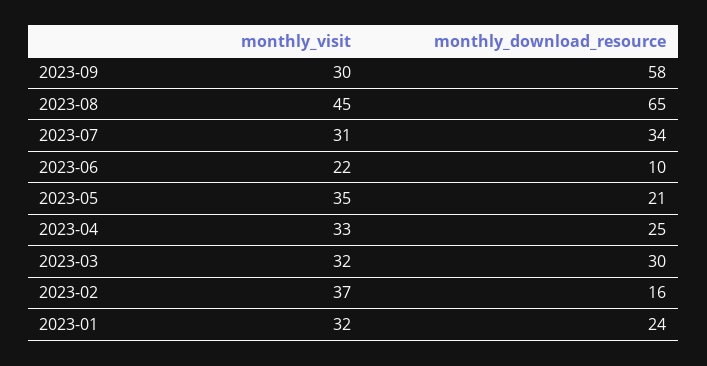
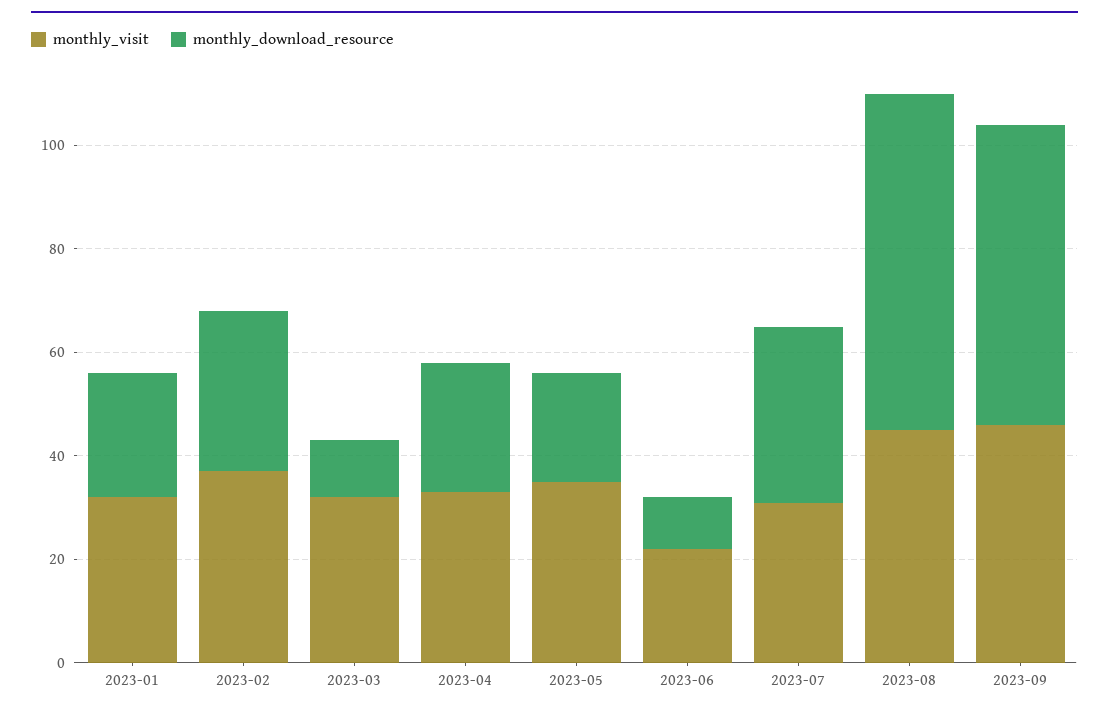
  {
    "monthly_visit": {
-     "2023-09": 30,
+     "2023-09": 45,
      "2023-08": 45,
      "2023-07": 31,
      "2023-06": 22,
      "2023-05": 35,
      "2023-04": 33,
      "2023-03": 32,
      "2023-02": 37,
      "2023-01": 32
    },
    "monthly_download_resource": {
      "2023-09": 58,
      "2023-08": 65,
      "2023-07": 34,
      "2023-06": 10,
      "2023-05": 21,
      "2023-04": 25,
-     "2023-03": 30,
+     "2023-03": 10,
-     "2023-02": 16,
+     "2023-02": 30,
      "2023-01": 24
    }
  }

